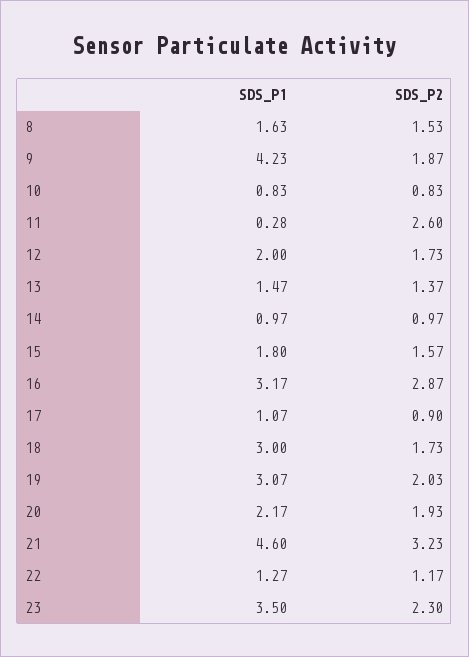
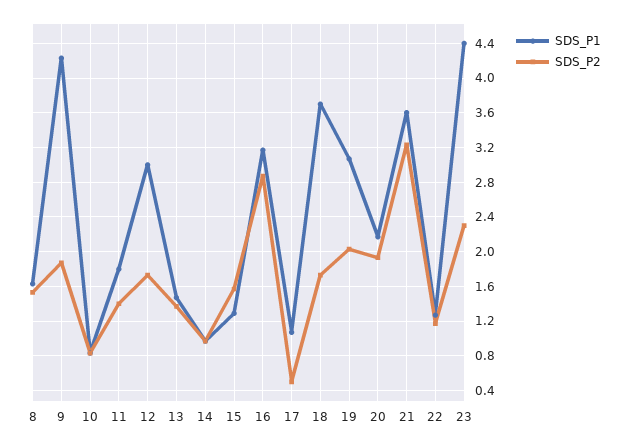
  {
    "SDS_P1": {
      "8": 1.63,
      "9": 4.23,
      "10": 0.83,
-     "11": 0.28,
+     "11": 1.8,
-     "12": 2,
+     "12": 3,
      "13": 1.47,
      "14": 0.97,
-     "15": 1.8,
+     "15": 1.3,
      "16": 3.17,
      "17": 1.07,
-     "18": 3,
+     "18": 3.7,
      "19": 3.07,
      "20": 2.17,
-     "21": 4.6,
+     "21": 3.6,
      "22": 1.27,
-     "23": 3.5
+     "23": 4.4
    },
    "SDS_P2": {
      "8": 1.53,
      "9": 1.87,
      "10": 0.83,
-     "11": 2.6,
+     "11": 1.4,
      "12": 1.73,
      "13": 1.37,
      "14": 0.97,
      "15": 1.57,
      "16": 2.87,
-     "17": 0.9,
+     "17": 0.5,
      "18": 1.73,
      "19": 2.03,
      "20": 1.93,
      "21": 3.23,
      "22": 1.17,
      "23": 2.3
    }
  }

